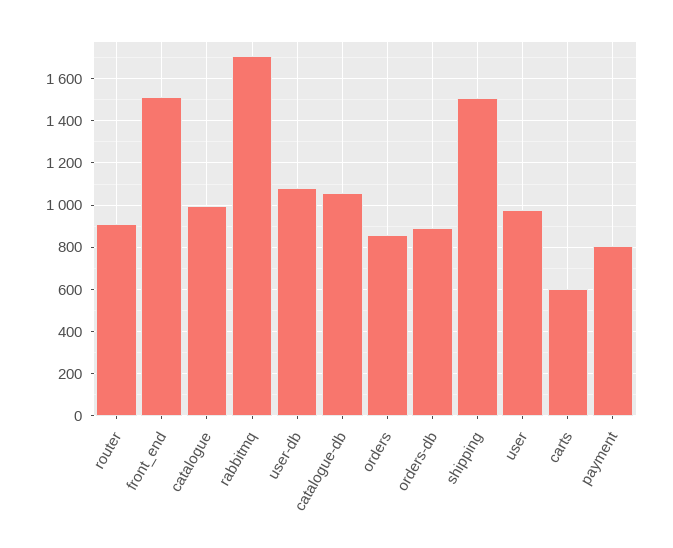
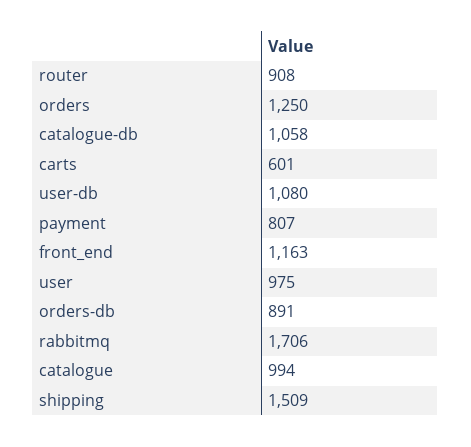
  {
    "router": 908,
-   "front_end": 1500,
+   "front_end": 1163,
    "catalogue": 994,
    "rabbitmq": 1706,
    "user-db": 1080,
    "catalogue-db": 1058,
-   "orders": 850,
+   "orders": 1250,
    "orders-db": 891,
    "shipping": 1509,
    "user": 975,
    "carts": 601,
    "payment": 807
  }

